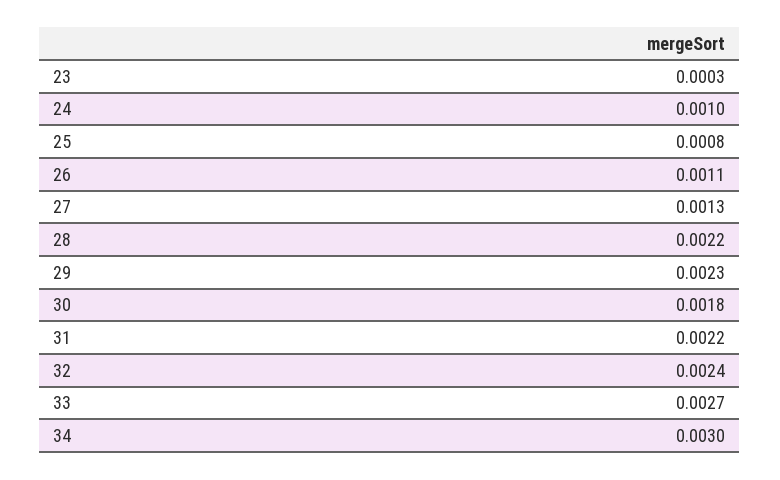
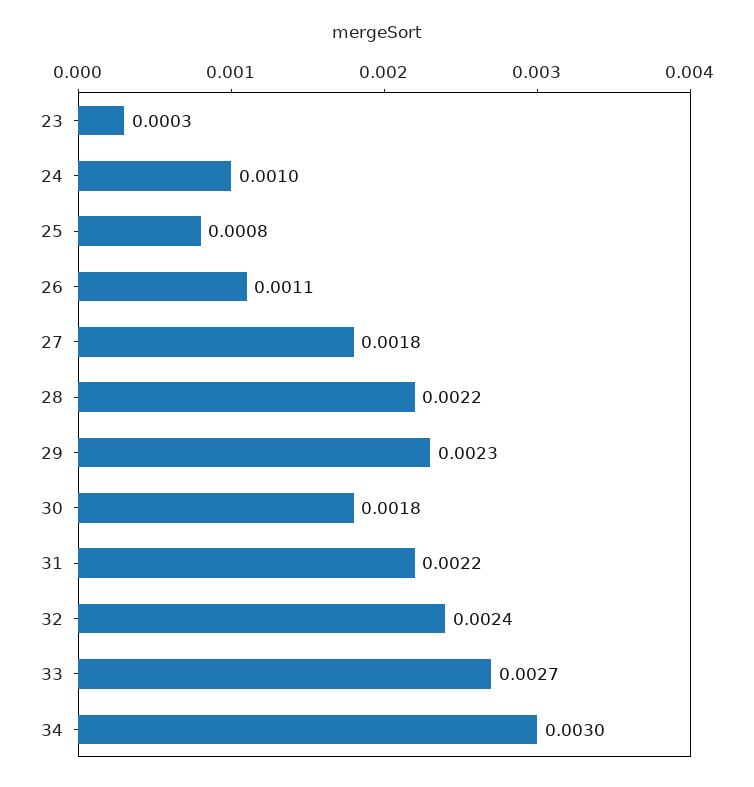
  {
    "23": 0.0003,
    "24": 0.001,
    "25": 0.0008,
    "26": 0.0011,
-   "27": 0.0013,
+   "27": 0.0018,
    "28": 0.0022,
    "29": 0.0023,
    "30": 0.0018,
    "31": 0.0022,
    "32": 0.0024,
    "33": 0.0027,
    "34": 0.003
  }

